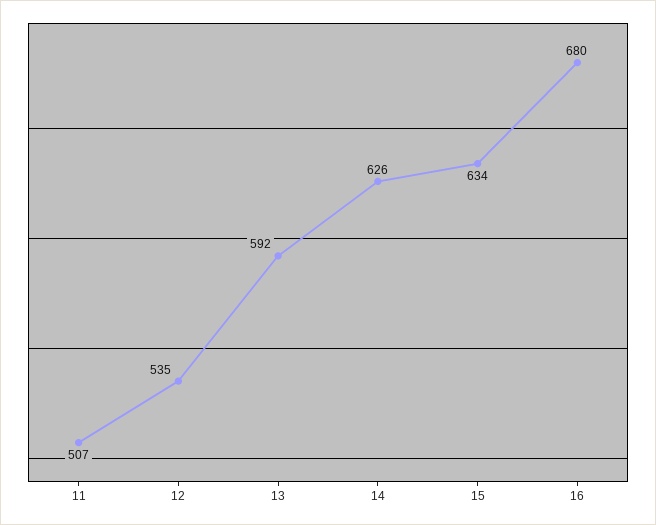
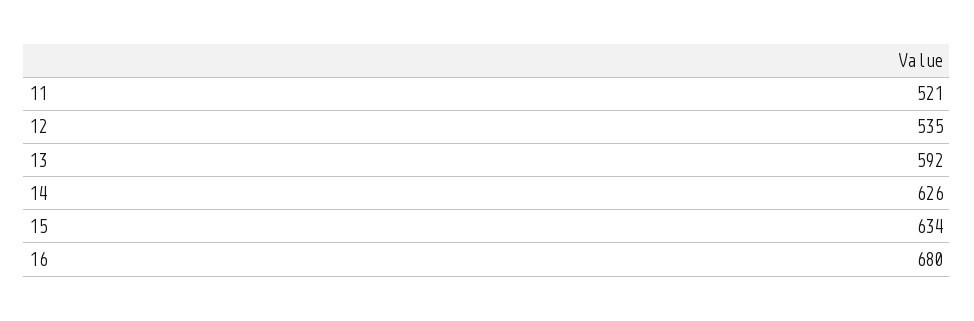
  {
-   "11": 507,
+   "11": 521,
    "12": 535,
    "13": 592,
    "14": 626,
    "15": 634,
    "16": 680
  }

